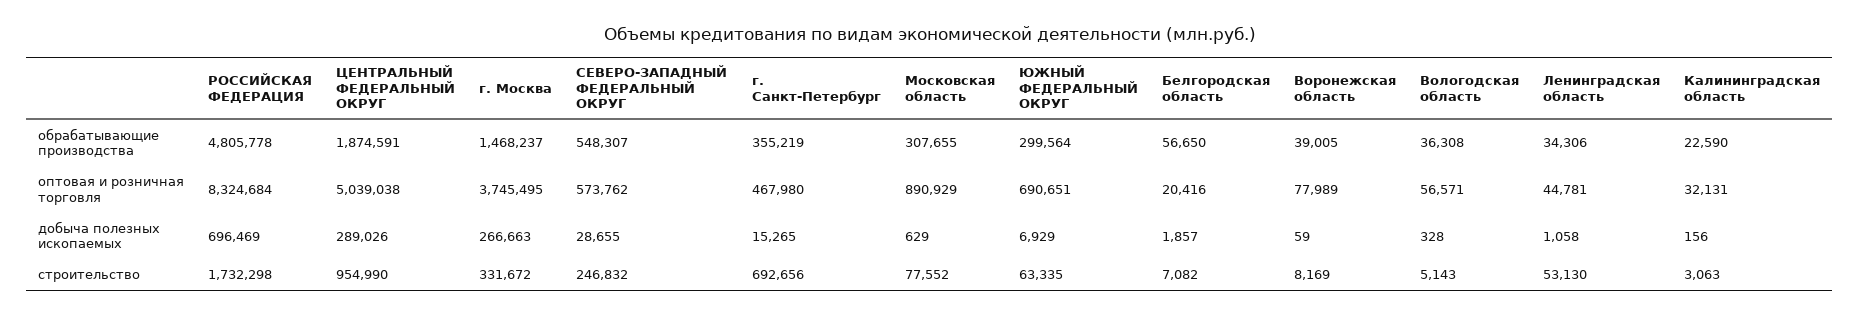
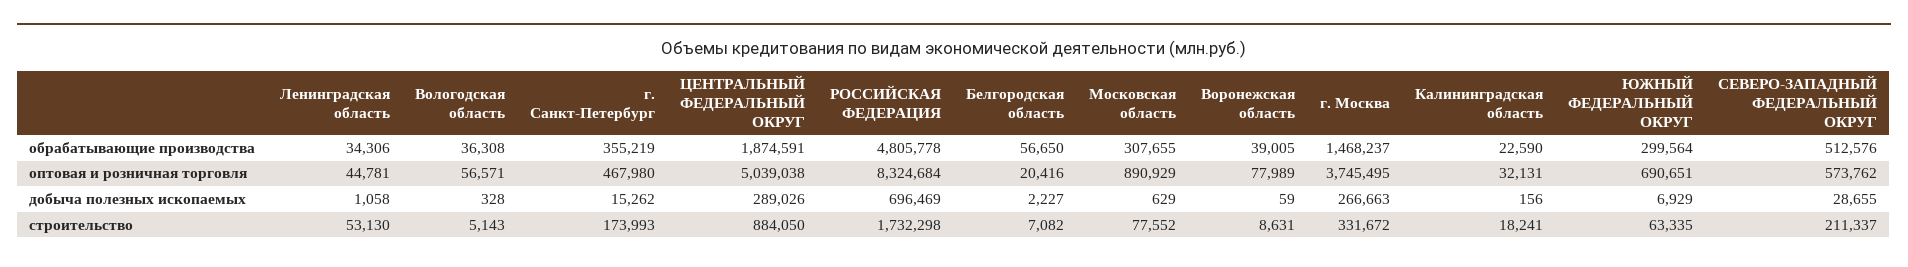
  {
    "РОССИЙСКАЯ ФЕДЕРАЦИЯ": {
      "обрабатывающие производства": 4805778,
      "оптовая и розничная торговля": 8324684,
      "добыча полезных ископаемых": 696469,
      "строительство": 1732298
    },
    "ЦЕНТРАЛЬНЫЙ ФЕДЕРАЛЬНЫЙ ОКРУГ": {
      "обрабатывающие производства": 1874591,
      "оптовая и розничная торговля": 5039038,
      "добыча полезных ископаемых": 289026,
-     "строительство": 954990
+     "строительство": 884050
    },
    "г. Москва": {
      "обрабатывающие производства": 1468237,
      "оптовая и розничная торговля": 3745495,
      "добыча полезных ископаемых": 266663,
      "строительство": 331672
    },
    "СЕВЕРО-ЗАПАДНЫЙ ФЕДЕРАЛЬНЫЙ ОКРУГ": {
-     "обрабатывающие производства": 548307,
+     "обрабатывающие производства": 512576,
      "оптовая и розничная торговля": 573762,
      "добыча полезных ископаемых": 28655,
-     "строительство": 246832
+     "строительство": 211337
    },
    "г. Санкт-Петербург": {
      "обрабатывающие производства": 355219,
      "оптовая и розничная торговля": 467980,
-     "добыча полезных ископаемых": 15265,
+     "добыча полезных ископаемых": 15262,
-     "строительство": 692656
+     "строительство": 173993
    },
    "Московская область": {
      "обрабатывающие производства": 307655,
      "оптовая и розничная торговля": 890929,
      "добыча полезных ископаемых": 629,
      "строительство": 77552
    },
    "ЮЖНЫЙ ФЕДЕРАЛЬНЫЙ ОКРУГ": {
      "обрабатывающие производства": 299564,
      "оптовая и розничная торговля": 690651,
      "добыча полезных ископаемых": 6929,
      "строительство": 63335
    },
    "Белгородская область": {
      "обрабатывающие производства": 56650,
      "оптовая и розничная торговля": 20416,
-     "добыча полезных ископаемых": 1857,
+     "добыча полезных ископаемых": 2227,
      "строительство": 7082
    },
    "Воронежская область": {
      "обрабатывающие производства": 39005,
      "оптовая и розничная торговля": 77989,
      "добыча полезных ископаемых": 59,
-     "строительство": 8169
+     "строительство": 8631
    },
    "Вологодская область": {
      "обрабатывающие производства": 36308,
      "оптовая и розничная торговля": 56571,
      "добыча полезных ископаемых": 328,
      "строительство": 5143
    },
    "Ленинградская область": {
      "обрабатывающие производства": 34306,
      "оптовая и розничная торговля": 44781,
      "добыча полезных ископаемых": 1058,
      "строительство": 53130
    },
    "Калининградская область": {
      "обрабатывающие производства": 22590,
      "оптовая и розничная торговля": 32131,
      "добыча полезных ископаемых": 156,
-     "строительство": 3063
+     "строительство": 18241
    }
  }

